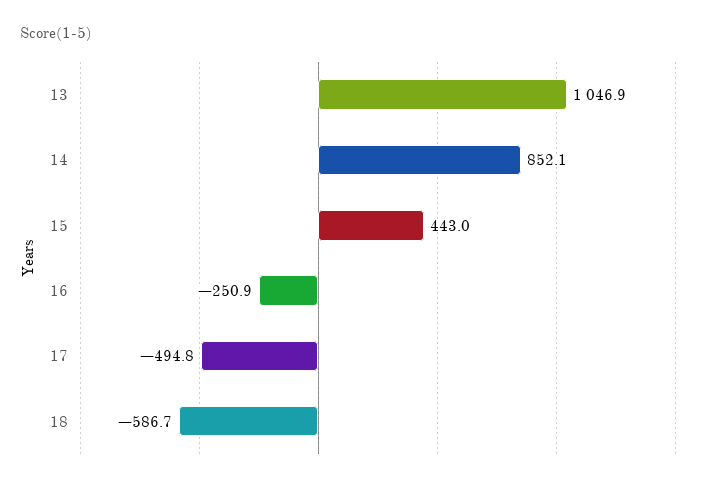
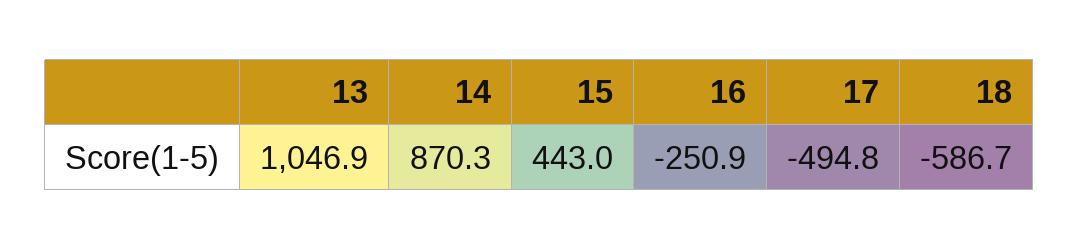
  {
    "13": 1046.9,
-   "14": 852.1,
+   "14": 870.3,
    "15": 443,
    "16": -250.9,
    "17": -494.8,
    "18": -586.7
  }

